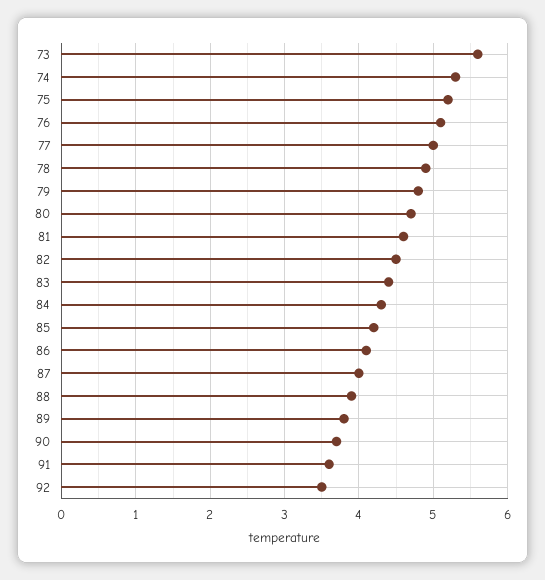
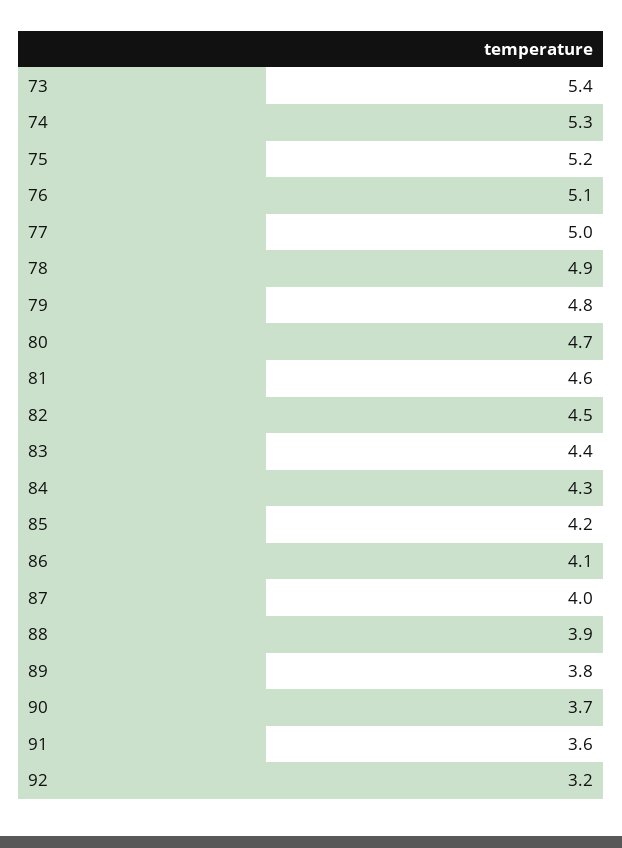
  {
-   "73": 5.6,
+   "73": 5.4,
    "74": 5.3,
    "75": 5.2,
    "76": 5.1,
    "77": 5,
    "78": 4.9,
    "79": 4.8,
    "80": 4.7,
    "81": 4.6,
    "82": 4.5,
    "83": 4.4,
    "84": 4.3,
    "85": 4.2,
    "86": 4.1,
    "87": 4,
    "88": 3.9,
    "89": 3.8,
    "90": 3.7,
    "91": 3.6,
-   "92": 3.5
+   "92": 3.2
  }

